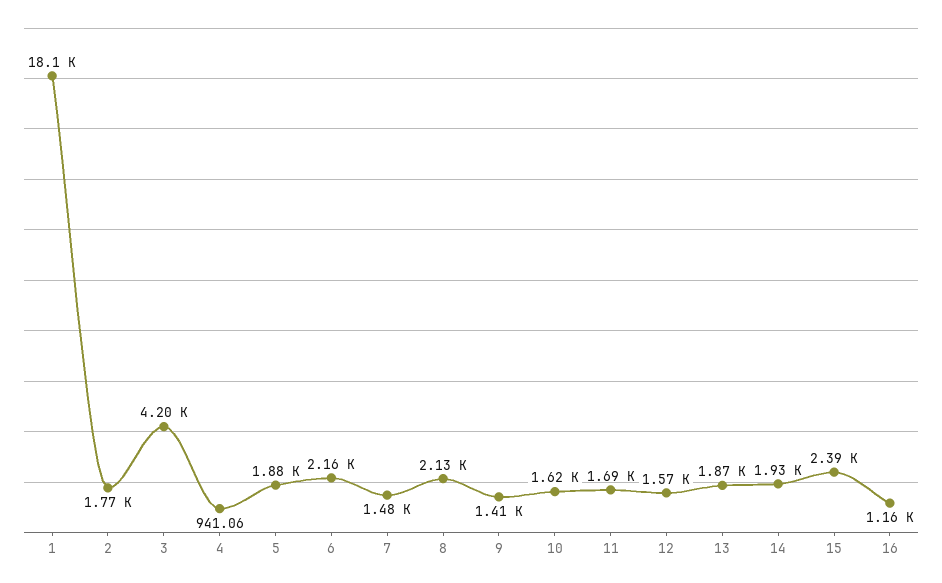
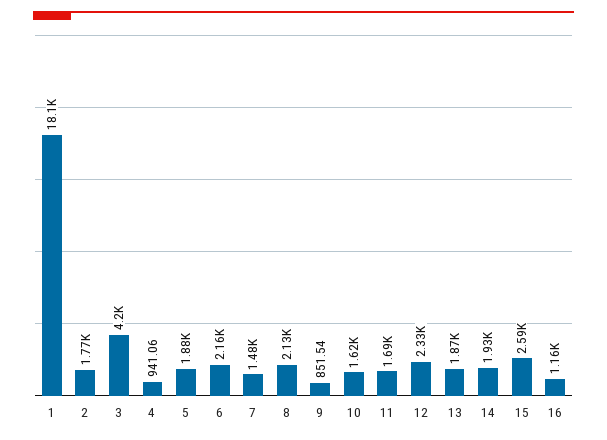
  {
    "1": 18100,
    "2": 1770,
    "3": 4200,
    "4": 941.06,
    "5": 1880,
    "6": 2160,
    "7": 1480,
    "8": 2130,
-   "9": 1410,
+   "9": 851.54,
    "10": 1620,
    "11": 1690,
-   "12": 1570,
+   "12": 2330,
    "13": 1870,
    "14": 1930,
-   "15": 2390,
+   "15": 2590,
    "16": 1160
  }

